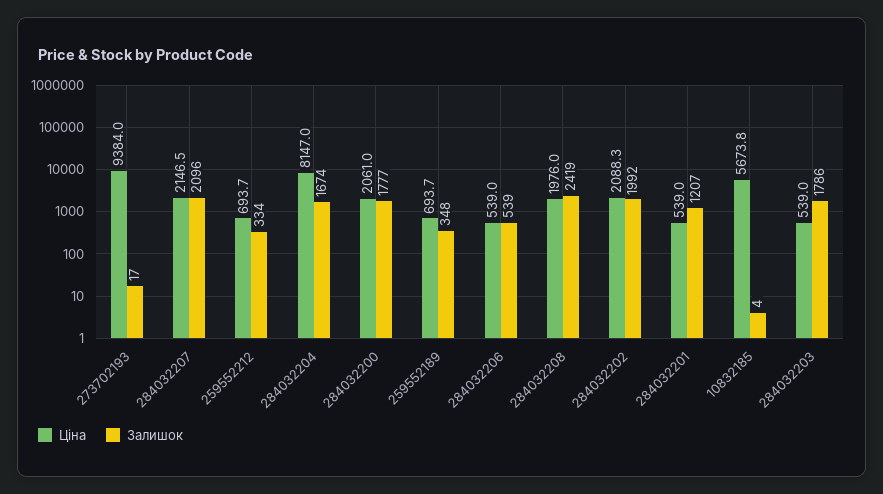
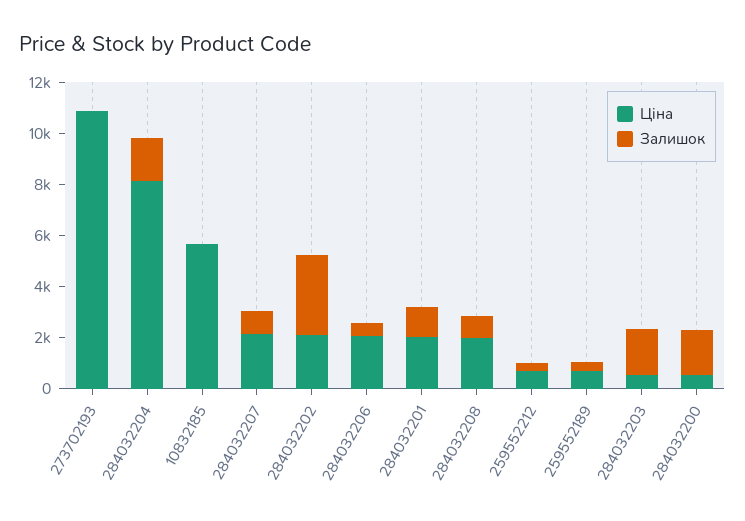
  {
    "Ціна": {
-     "273702193": 9384,
+     "273702193": 11000,
      "284032207": 2146.5,
      "259552212": 693.7,
      "284032204": 8147,
-     "284032200": 2061,
+     "284032200": 500,
      "259552189": 693.7,
-     "284032206": 539,
+     "284032206": 2000,
      "284032208": 1976,
      "284032202": 2088.3,
-     "284032201": 539,
+     "284032201": 2000,
      "10832185": 5673.8,
      "284032203": 539
    },
    "Залишок": {
      "273702193": 17,
-     "284032207": 2096,
+     "284032207": 1000,
      "259552212": 334,
      "284032204": 1674,
      "284032200": 1777,
      "259552189": 348,
      "284032206": 539,
-     "284032208": 2419,
+     "284032208": 1000,
-     "284032202": 1992,
+     "284032202": 3000,
      "284032201": 1207,
      "10832185": 4,
      "284032203": 1786
    }
  }

